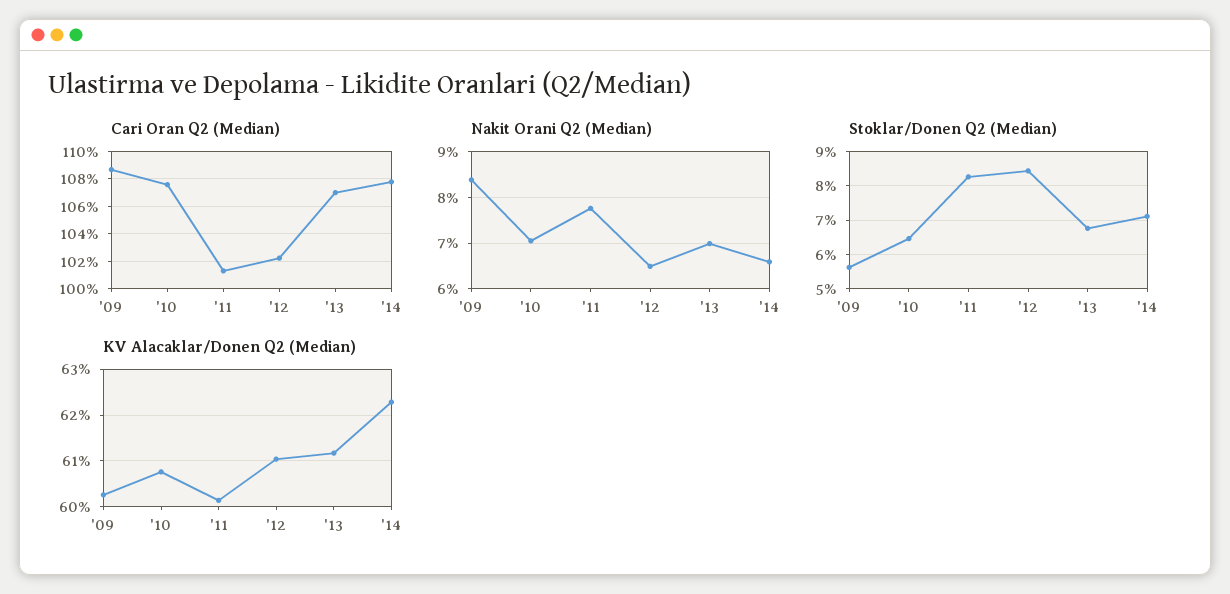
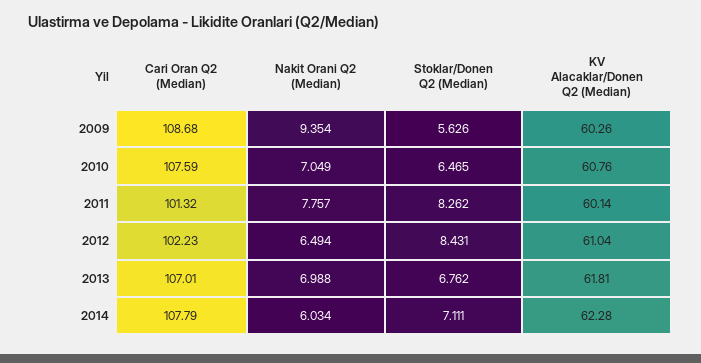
  {
    "Cari Oran Q2 (Median)": {
      "'09": 108.68,
      "'10": 107.59,
      "'11": 101.32,
      "'12": 102.23,
      "'13": 107.01,
      "'14": 107.79
    },
    "Nakit Orani Q2 (Median)": {
-     "'09": 8.4,
+     "'09": 9.354,
      "'10": 7.049,
      "'11": 7.757,
      "'12": 6.494,
      "'13": 6.988,
-     "'14": 6.6
+     "'14": 6.034
    },
    "Stoklar/Donen Q2 (Median)": {
      "'09": 5.626,
      "'10": 6.465,
      "'11": 8.262,
      "'12": 8.431,
      "'13": 6.762,
      "'14": 7.111
    },
    "KV Alacaklar/Donen Q2 (Median)": {
      "'09": 60.26,
      "'10": 60.76,
      "'11": 60.14,
      "'12": 61.04,
-     "'13": 61.2,
+     "'13": 61.81,
      "'14": 62.28
    }
  }

